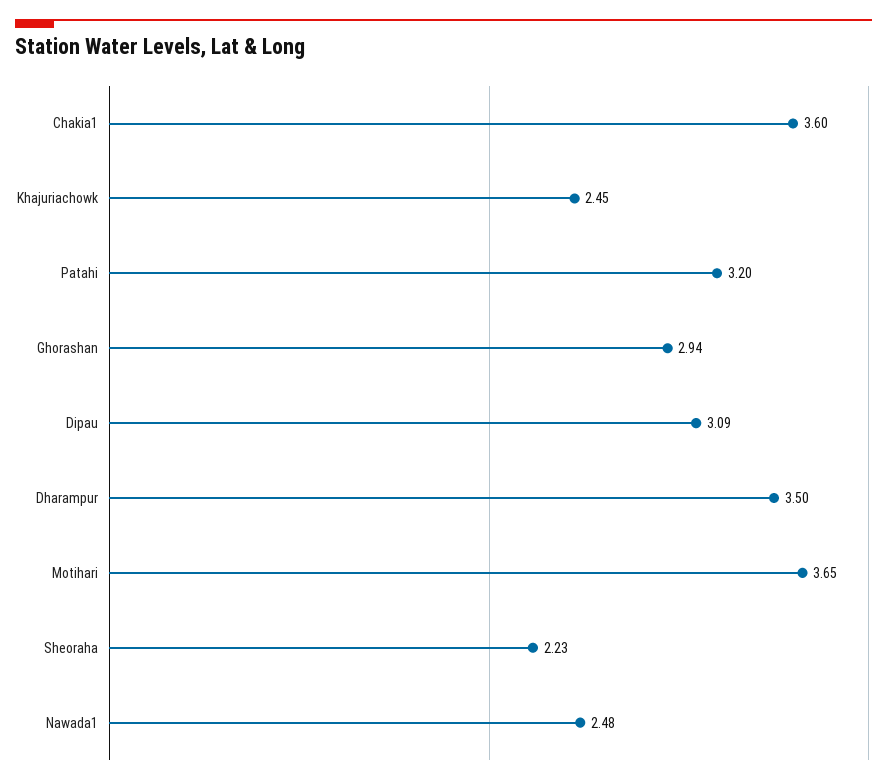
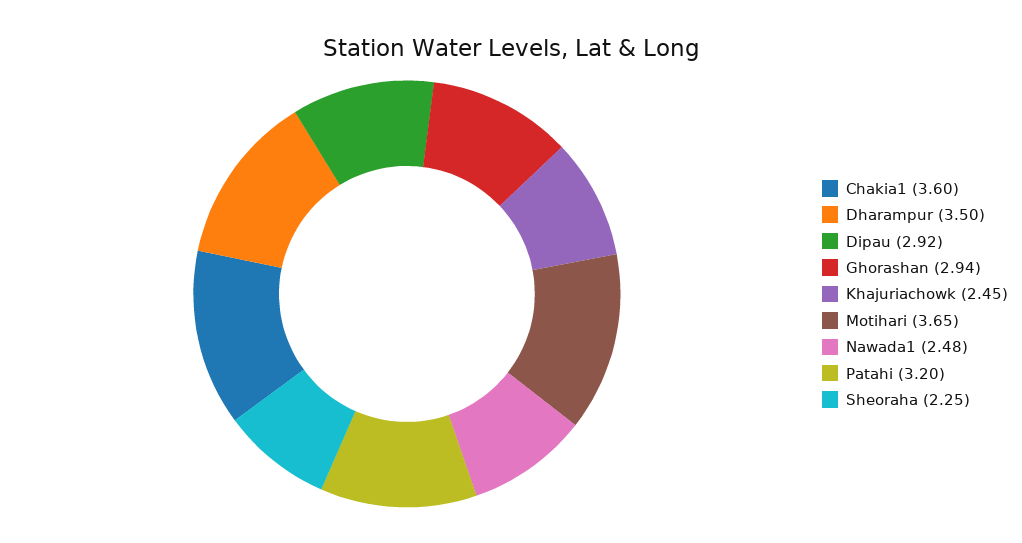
  {
    "Chakia1": 3.6,
    "Khajuriachowk": 2.45,
    "Patahi": 3.2,
    "Ghorashan": 2.94,
-   "Dipau": 3.09,
+   "Dipau": 2.92,
    "Dharampur": 3.5,
    "Motihari": 3.65,
-   "Sheoraha": 2.23,
+   "Sheoraha": 2.25,
    "Nawada1": 2.48
  }

